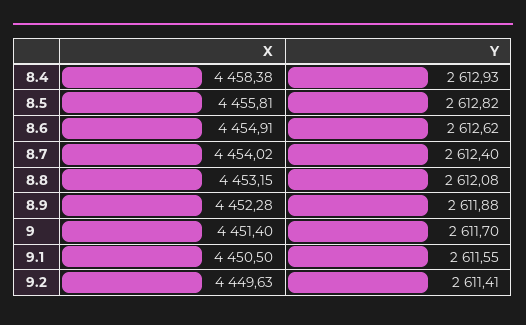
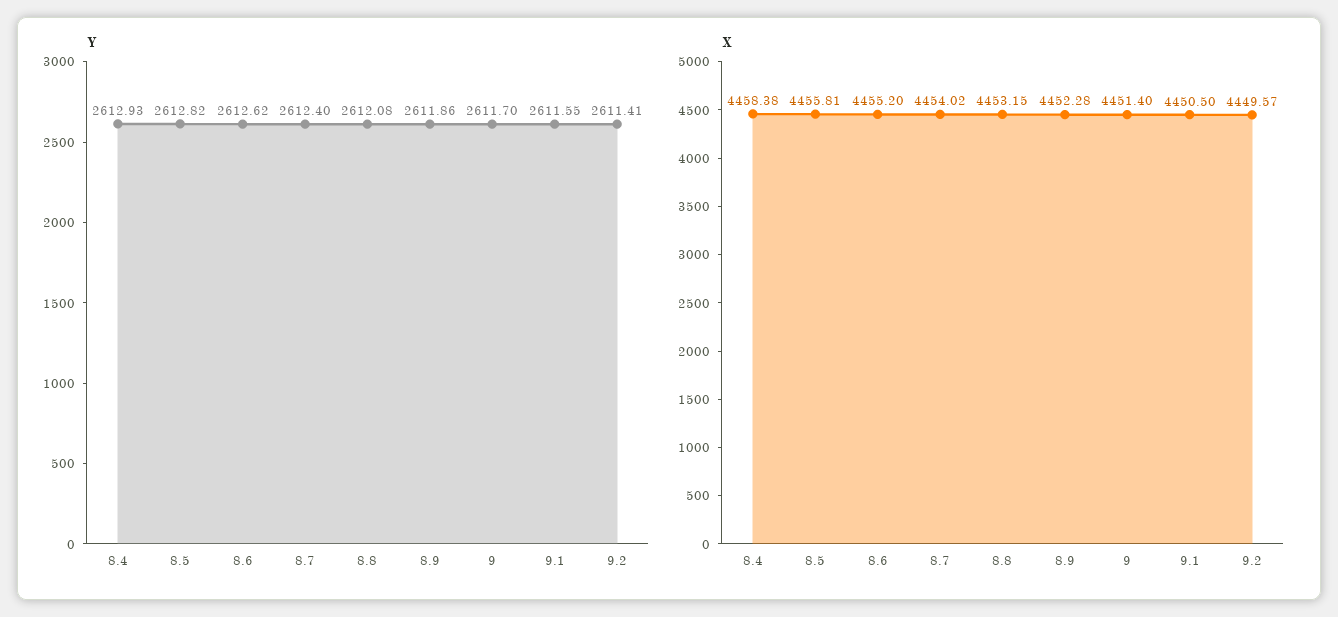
  {
    "X": {
      "8.4": 4458.38,
      "8.5": 4455.81,
-     "8.6": 4454.91,
+     "8.6": 4455.2,
      "8.7": 4454.02,
      "8.8": 4453.15,
      "8.9": 4452.28,
      "9": 4451.4,
      "9.1": 4450.5,
-     "9.2": 4449.63
+     "9.2": 4449.57
    },
    "Y": {
      "8.4": 2612.93,
      "8.5": 2612.82,
      "8.6": 2612.62,
      "8.7": 2612.4,
      "8.8": 2612.08,
-     "8.9": 2611.88,
+     "8.9": 2611.86,
      "9": 2611.7,
      "9.1": 2611.55,
      "9.2": 2611.41
    }
  }

